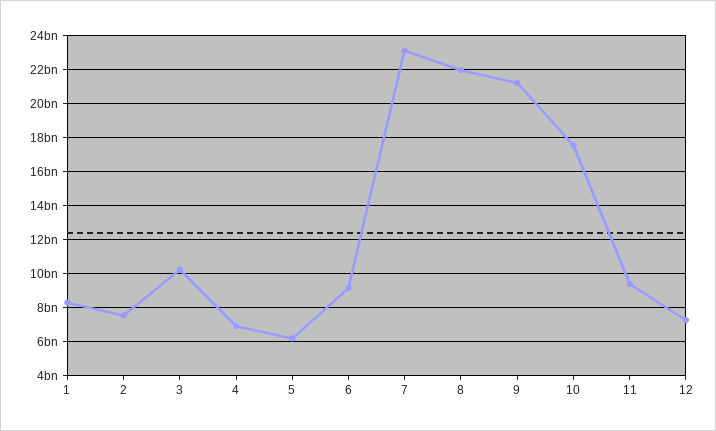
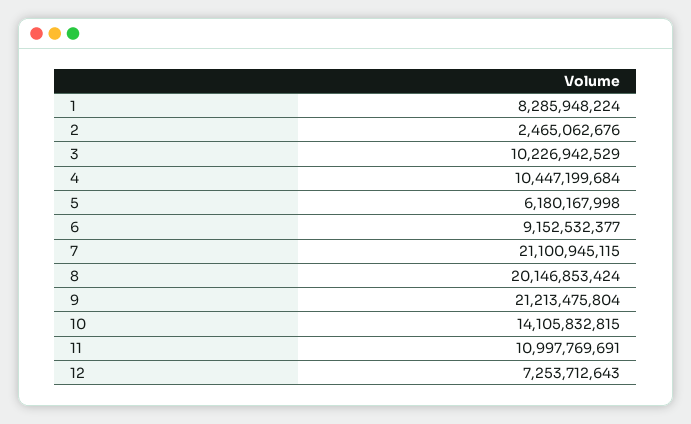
  {
    "1": 8285948224,
-   "2": 7500000000,
+   "2": 2465062676,
    "3": 10226942529,
-   "4": 7000000000,
+   "4": 10447199684,
    "5": 6180167998,
    "6": 9152532377,
-   "7": 23000000000,
+   "7": 21100945115,
-   "8": 22000000000,
+   "8": 20146853424,
    "9": 21213475804,
-   "10": 17500000000,
+   "10": 14105832815,
-   "11": 9500000000,
+   "11": 10997769691,
    "12": 7253712643
  }

